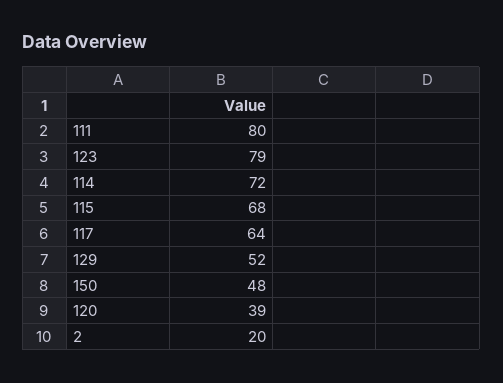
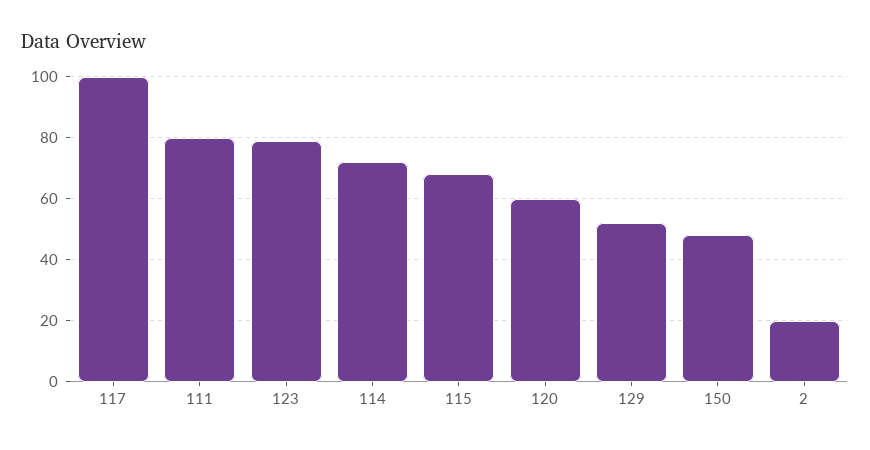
  {
    "111": 80,
    "123": 79,
    "114": 72,
    "115": 68,
-   "117": 64,
+   "117": 100,
    "129": 52,
    "150": 48,
-   "120": 39,
+   "120": 60,
    "2": 20
  }

